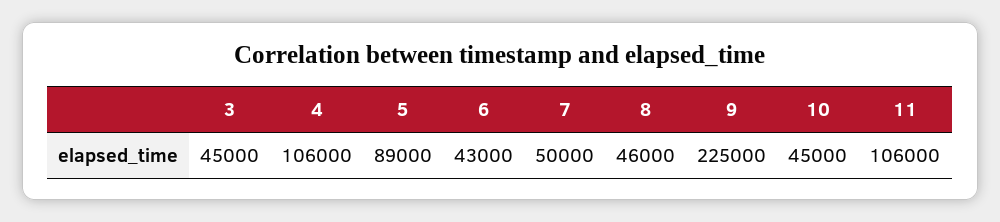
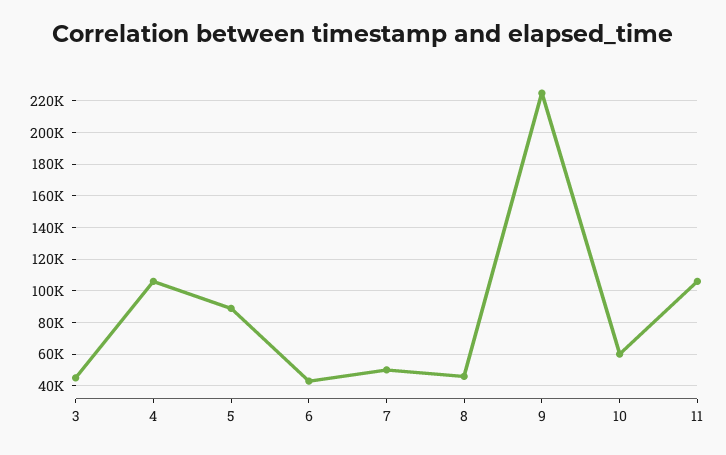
  {
    "3": 45000,
    "4": 106000,
    "5": 89000,
    "6": 43000,
    "7": 50000,
    "8": 46000,
    "9": 225000,
-   "10": 45000,
+   "10": 60000,
    "11": 106000
  }

